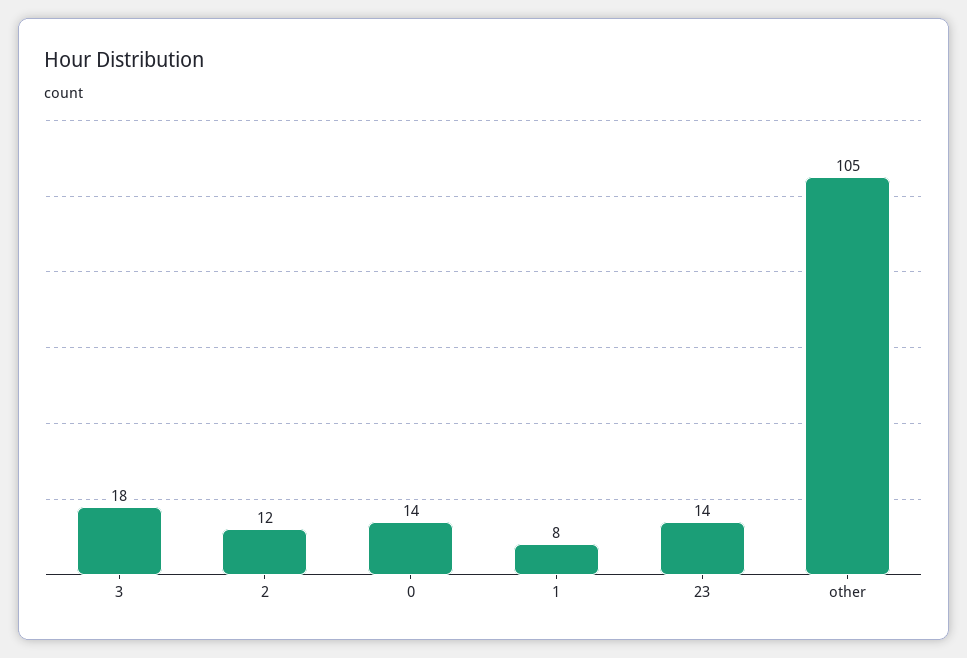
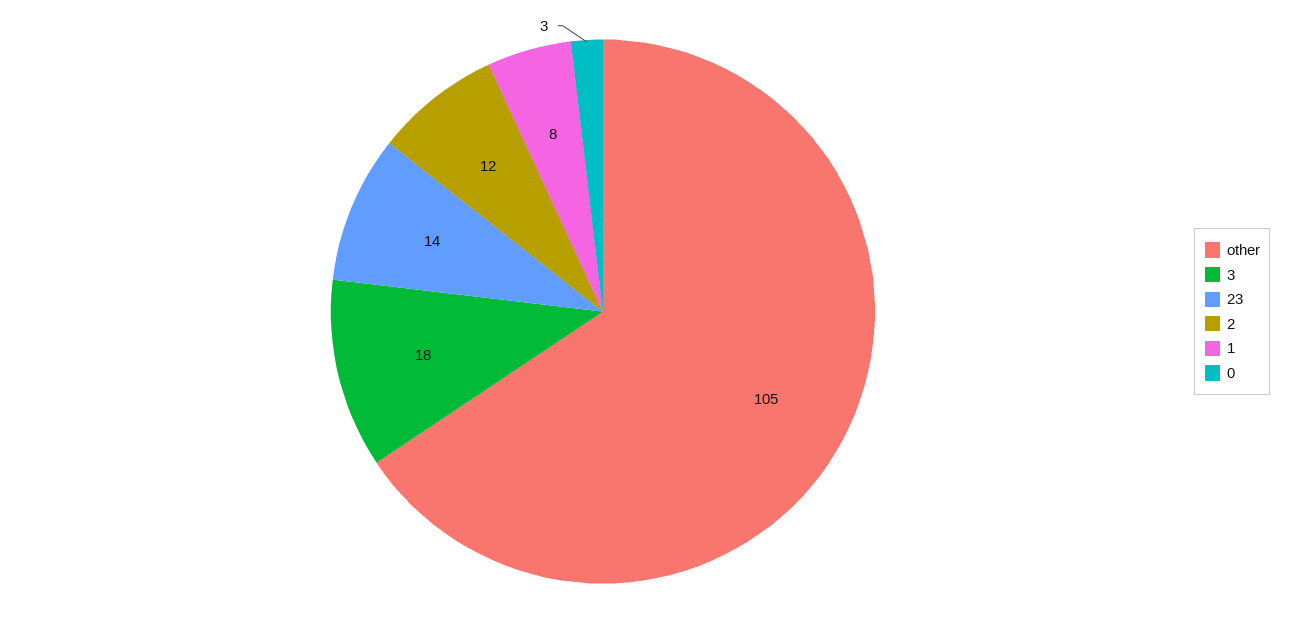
  {
    "3": 18,
    "2": 12,
-   "0": 14,
+   "0": 3,
    "1": 8,
    "23": 14,
    "other": 105
  }

